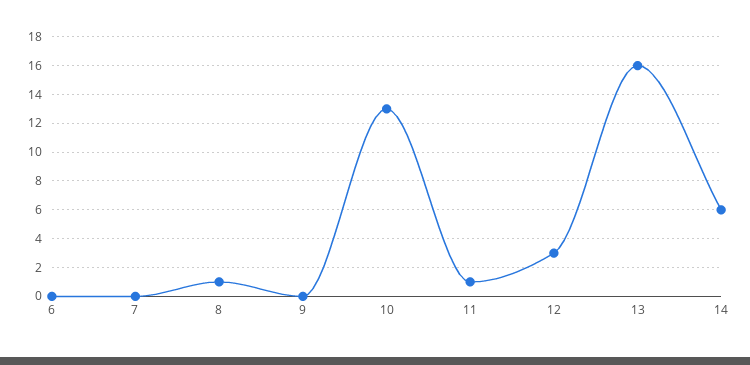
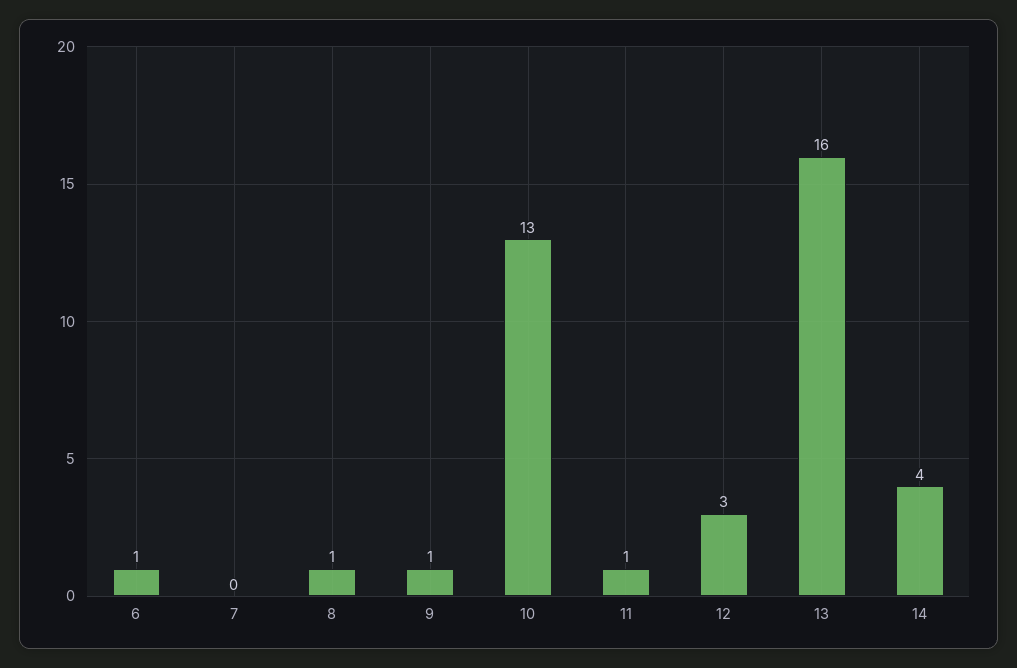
  {
-   "6": 0,
+   "6": 1,
    "7": 0,
    "8": 1,
-   "9": 0,
+   "9": 1,
    "10": 13,
    "11": 1,
    "12": 3,
    "13": 16,
-   "14": 6
+   "14": 4
  }

